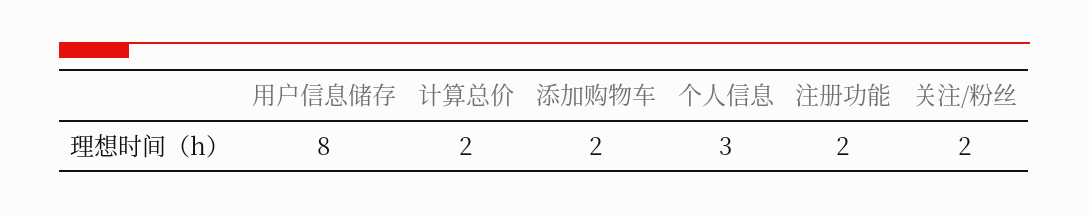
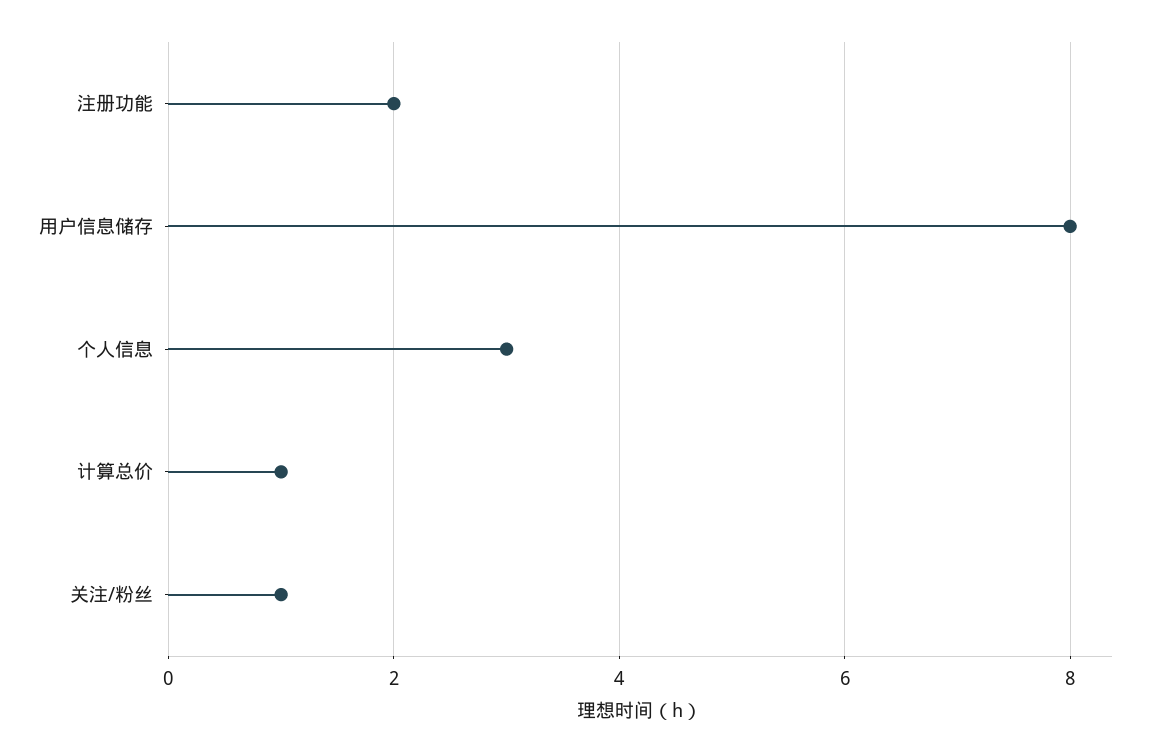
  {
    "用户信息储存": 8,
-   "计算总价": 2,
+   "计算总价": 1,
-   "添加购物车": 2,
    "个人信息": 3,
    "注册功能": 2,
-   "关注/粉丝": 2
+   "关注/粉丝": 1
  }

